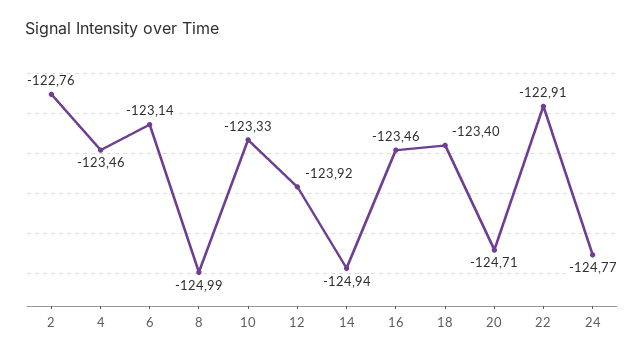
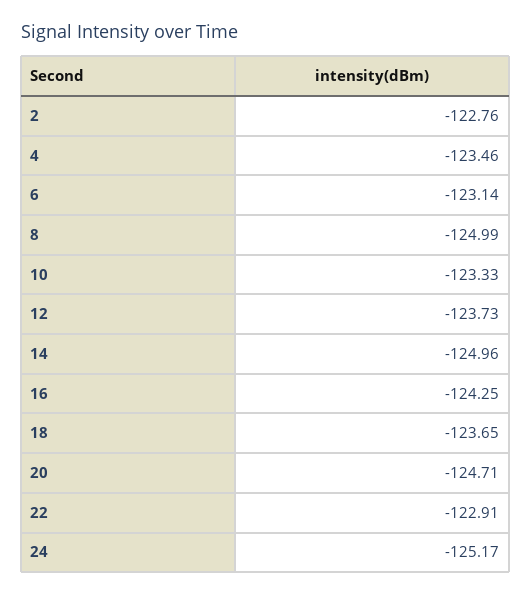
  {
    "2": -122.76,
    "4": -123.46,
    "6": -123.14,
    "8": -124.99,
    "10": -123.33,
-   "12": -123.92,
+   "12": -123.73,
-   "14": -124.94,
+   "14": -124.96,
-   "16": -123.46,
+   "16": -124.25,
-   "18": -123.4,
+   "18": -123.65,
    "20": -124.71,
    "22": -122.91,
-   "24": -124.77
+   "24": -125.17
  }

